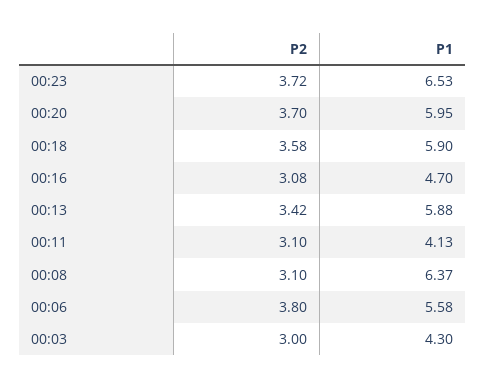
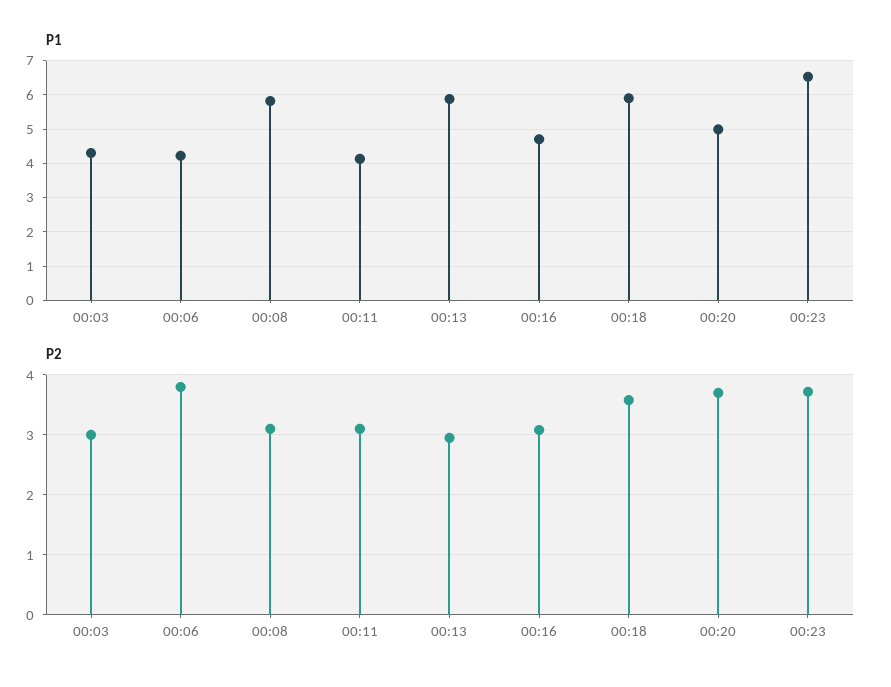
  {
    "P2": {
      "00:23": 3.72,
      "00:20": 3.7,
      "00:18": 3.58,
      "00:16": 3.08,
-     "00:13": 3.42,
+     "00:13": 3,
      "00:11": 3.1,
      "00:08": 3.1,
      "00:06": 3.8,
      "00:03": 3
    },
    "P1": {
      "00:23": 6.53,
-     "00:20": 5.95,
+     "00:20": 5,
      "00:18": 5.9,
      "00:16": 4.7,
      "00:13": 5.88,
      "00:11": 4.13,
-     "00:08": 6.37,
+     "00:08": 5.8,
-     "00:06": 5.58,
+     "00:06": 4.2,
      "00:03": 4.3
    }
  }

